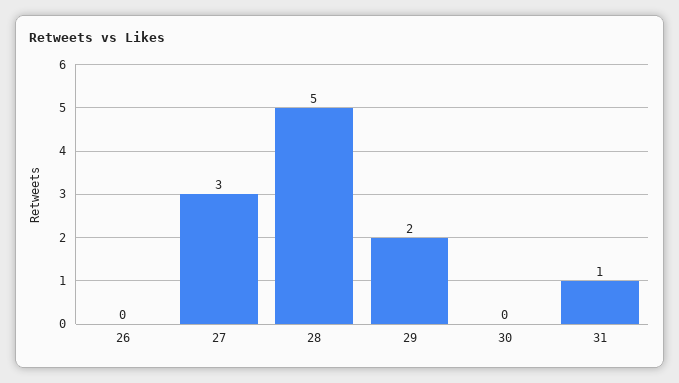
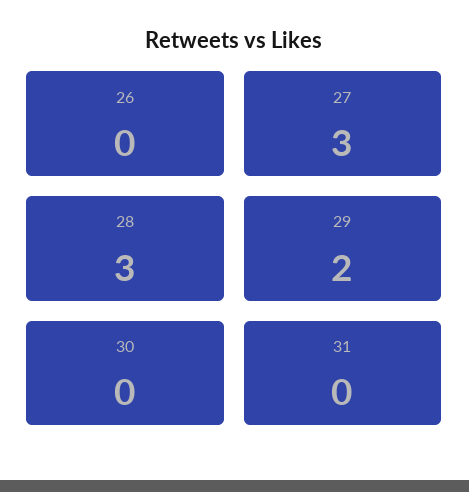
  {
    "26": 0,
    "27": 3,
-   "28": 5,
+   "28": 3,
    "29": 2,
    "30": 0,
-   "31": 1
+   "31": 0
  }

